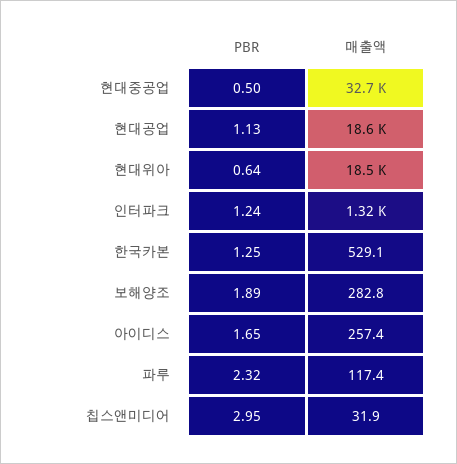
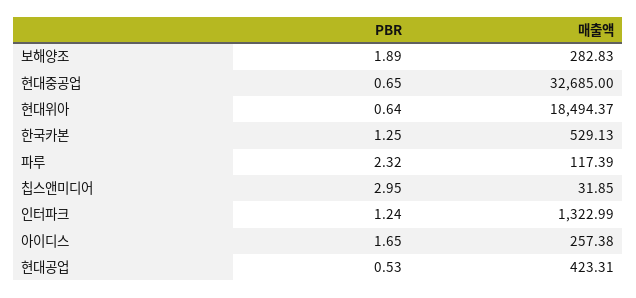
  {
    "PBR": {
-     "현대중공업": 0.5,
+     "현대중공업": 0.65,
-     "현대공업": 1.13,
+     "현대공업": 0.53,
      "현대위아": 0.64,
      "인터파크": 1.24,
      "한국카본": 1.25,
      "보해양조": 1.89,
      "아이디스": 1.65,
      "파루": 2.32,
      "칩스앤미디어": 2.95
    },
    "매출액": {
      "현대중공업": 32685,
-     "현대공업": 18600,
+     "현대공업": 423.31,
      "현대위아": 18494.37,
      "인터파크": 1322.99,
      "한국카본": 529.13,
      "보해양조": 282.83,
      "아이디스": 257.38,
      "파루": 117.39,
      "칩스앤미디어": 31.85
    }
  }

